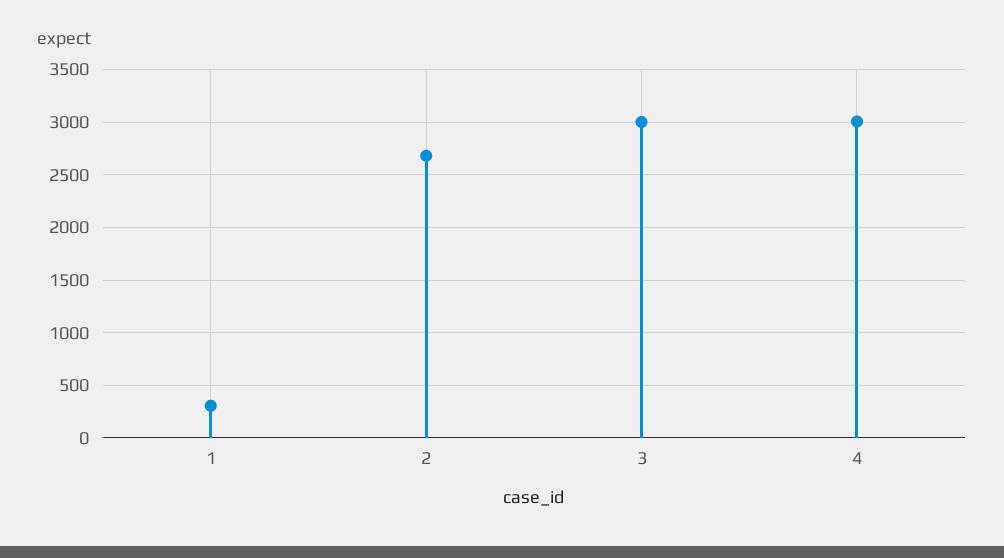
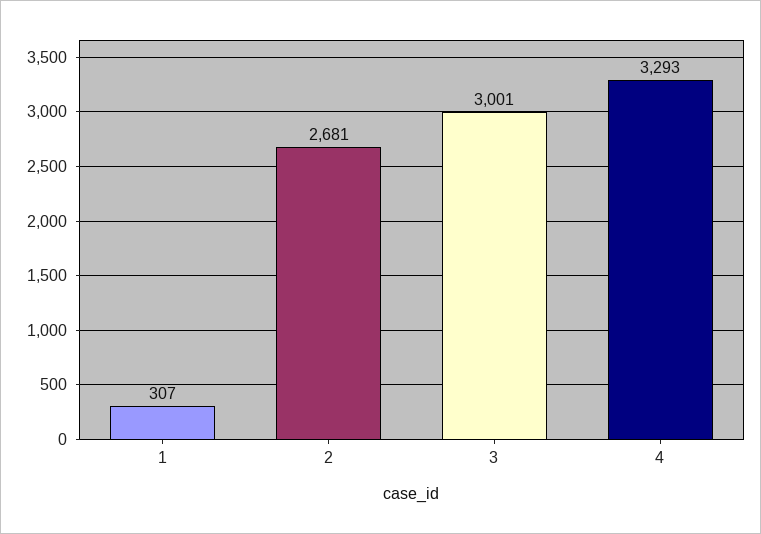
  {
    "1": 307,
    "2": 2681,
    "3": 3001,
-   "4": 3000
+   "4": 3293
  }

